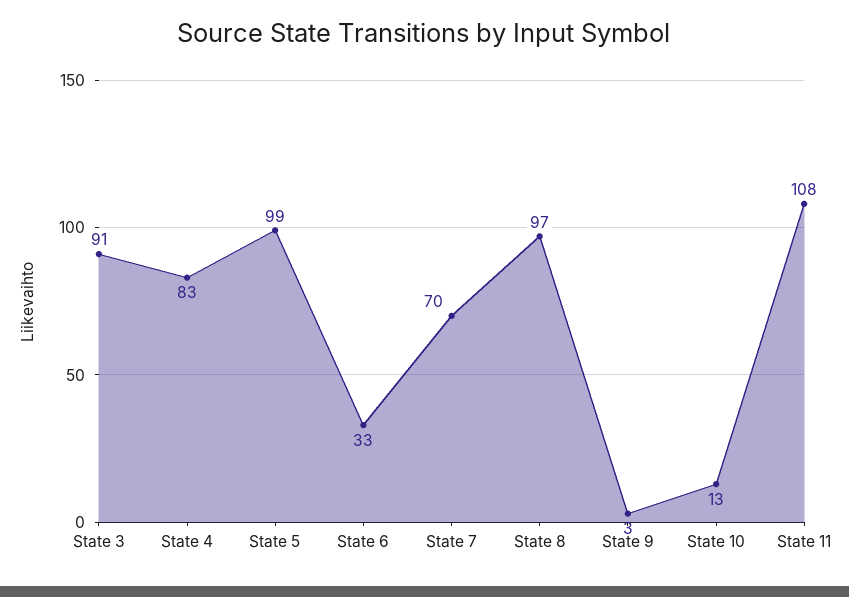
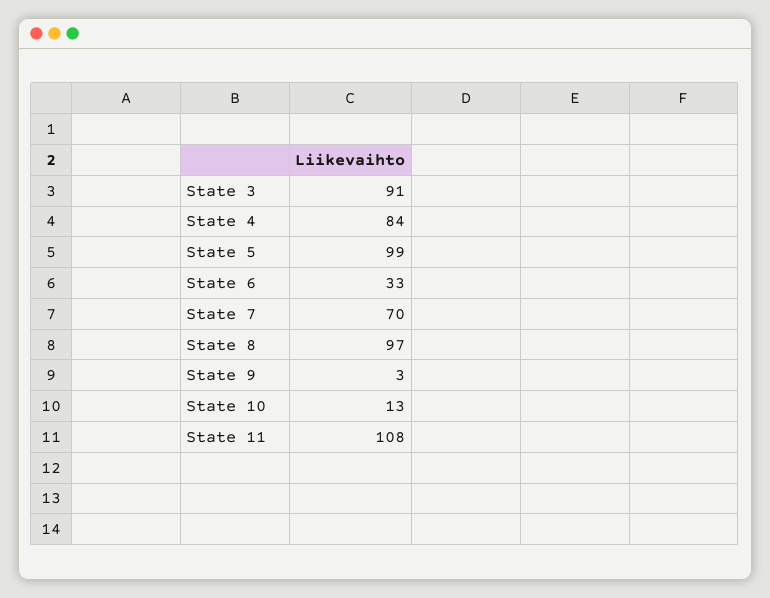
  {
    "State 3": 91,
-   "State 4": 83,
+   "State 4": 84,
    "State 5": 99,
    "State 6": 33,
    "State 7": 70,
    "State 8": 97,
    "State 9": 3,
    "State 10": 13,
    "State 11": 108
  }

